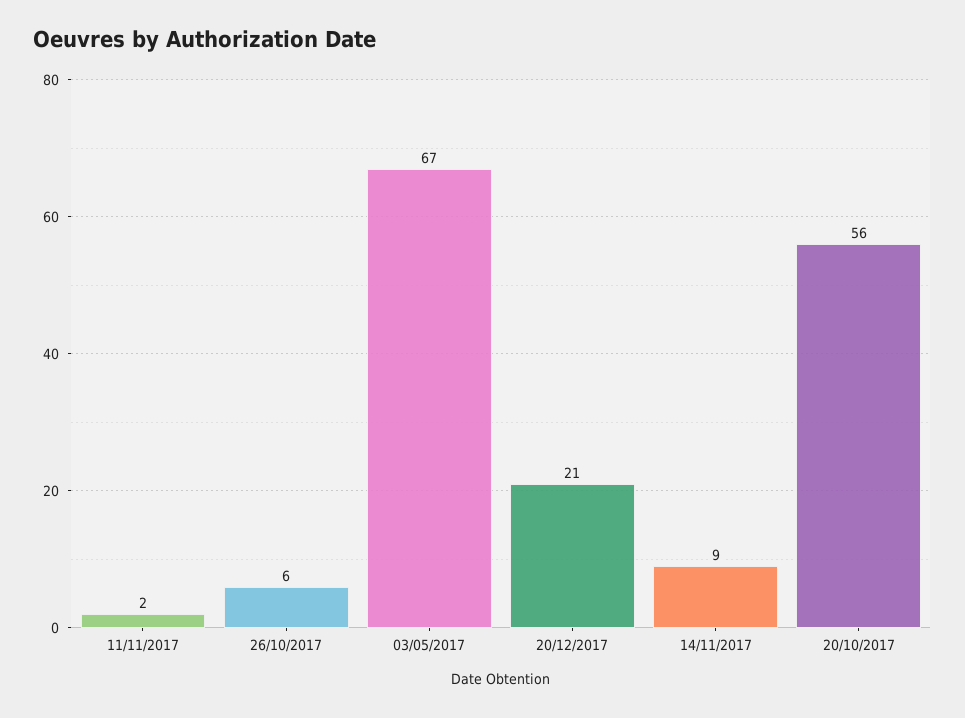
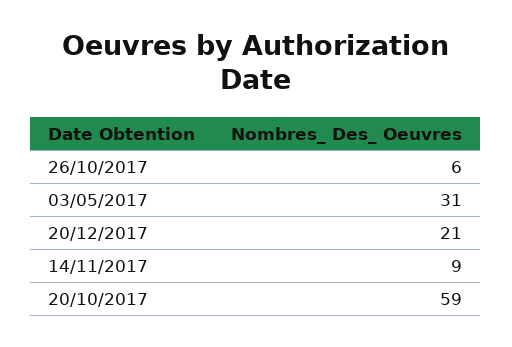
  {
-   "11/11/2017": 2,
    "26/10/2017": 6,
-   "03/05/2017": 67,
+   "03/05/2017": 31,
    "20/12/2017": 21,
    "14/11/2017": 9,
-   "20/10/2017": 56
+   "20/10/2017": 59
  }

